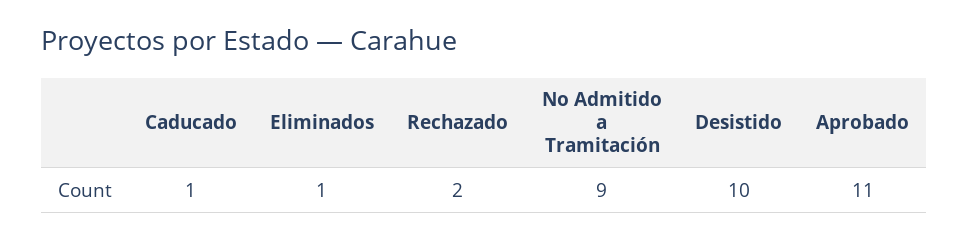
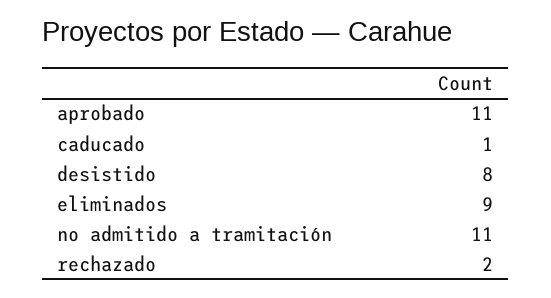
  {
    "Caducado": 1,
-   "Eliminados": 1,
+   "Eliminados": 9,
    "Rechazado": 2,
-   "No Admitido a Tramitación": 9,
+   "No Admitido a Tramitación": 11,
-   "Desistido": 10,
+   "Desistido": 8,
    "Aprobado": 11
  }

